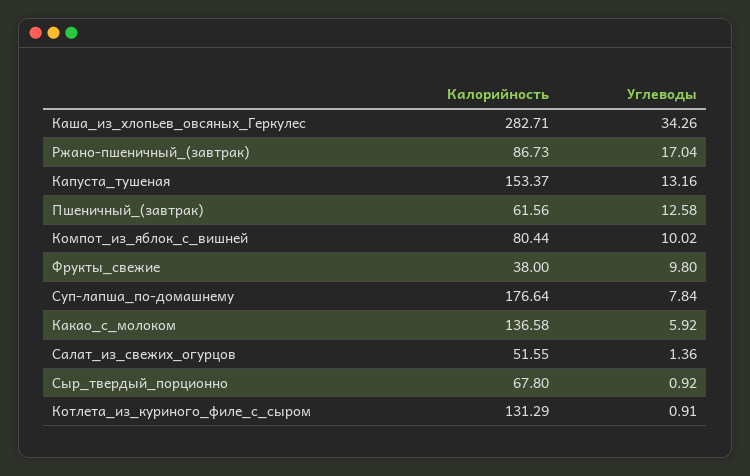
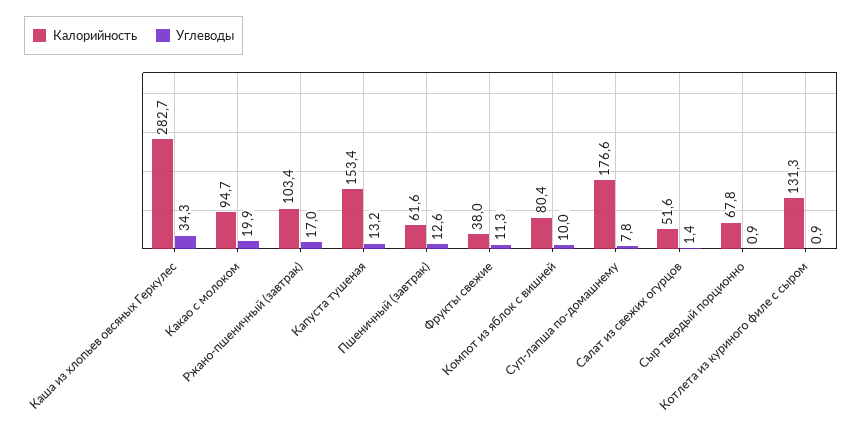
  {
    "Калорийность": {
      "Каша_из_хлопьев_овсяных_Геркулес": 282.71,
-     "Ржано-пшеничный_(завтрак)": 86.73,
+     "Ржано-пшеничный_(завтрак)": 103.4,
      "Капуста_тушеная": 153.37,
      "Пшеничный_(завтрак)": 61.56,
      "Компот_из_яблок_с_вишней": 80.44,
      "Фрукты_свежие": 38,
      "Суп-лапша_по-домашнему": 176.64,
-     "Какао_с_молоком": 136.58,
+     "Какао_с_молоком": 94.7,
      "Салат_из_свежих_огурцов": 51.55,
      "Сыр_твердый_порционно": 67.8,
      "Котлета_из_куриного_филе_с_сыром": 131.29
    },
    "Углеводы": {
      "Каша_из_хлопьев_овсяных_Геркулес": 34.26,
      "Ржано-пшеничный_(завтрак)": 17.04,
      "Капуста_тушеная": 13.16,
      "Пшеничный_(завтрак)": 12.58,
      "Компот_из_яблок_с_вишней": 10.02,
-     "Фрукты_свежие": 9.8,
+     "Фрукты_свежие": 11.3,
      "Суп-лапша_по-домашнему": 7.84,
-     "Какао_с_молоком": 5.92,
+     "Какао_с_молоком": 19.9,
      "Салат_из_свежих_огурцов": 1.36,
      "Сыр_твердый_порционно": 0.92,
      "Котлета_из_куриного_филе_с_сыром": 0.91
    }
  }

